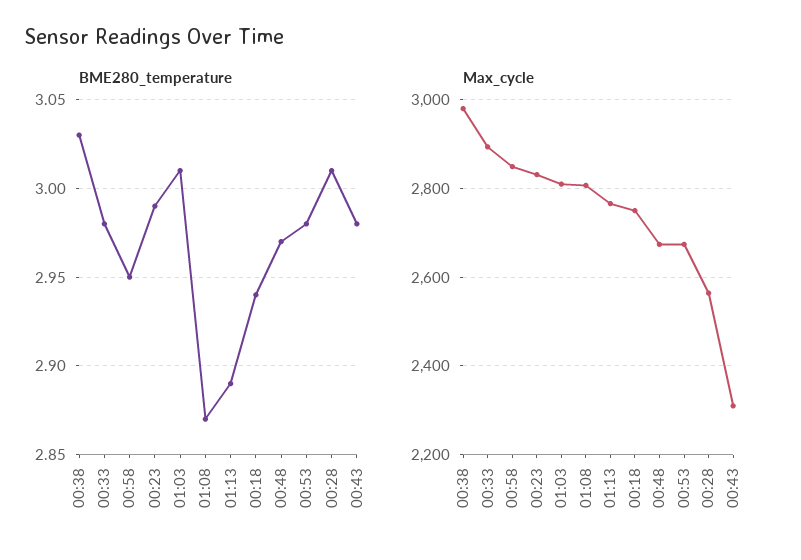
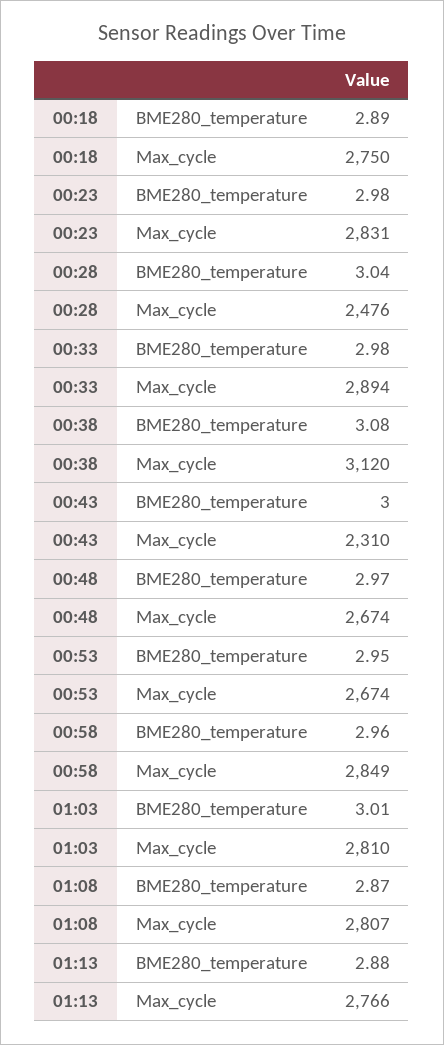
  {
    "BME280_temperature": {
-     "00:38": 3.03,
+     "00:38": 3.08,
      "00:33": 2.98,
-     "00:58": 2.95,
+     "00:58": 2.96,
-     "00:23": 2.99,
+     "00:23": 2.98,
      "01:03": 3.01,
      "01:08": 2.87,
-     "01:13": 2.89,
+     "01:13": 2.88,
-     "00:18": 2.94,
+     "00:18": 2.89,
      "00:48": 2.97,
-     "00:53": 2.98,
+     "00:53": 2.95,
-     "00:28": 3.01,
+     "00:28": 3.04,
-     "00:43": 2.98
+     "00:43": 3
    },
    "Max_cycle": {
-     "00:38": 2980,
+     "00:38": 3120,
      "00:33": 2894,
      "00:58": 2849,
      "00:23": 2831,
      "01:03": 2810,
      "01:08": 2807,
      "01:13": 2766,
      "00:18": 2750,
      "00:48": 2674,
      "00:53": 2674,
-     "00:28": 2560,
+     "00:28": 2476,
      "00:43": 2310
    }
  }

